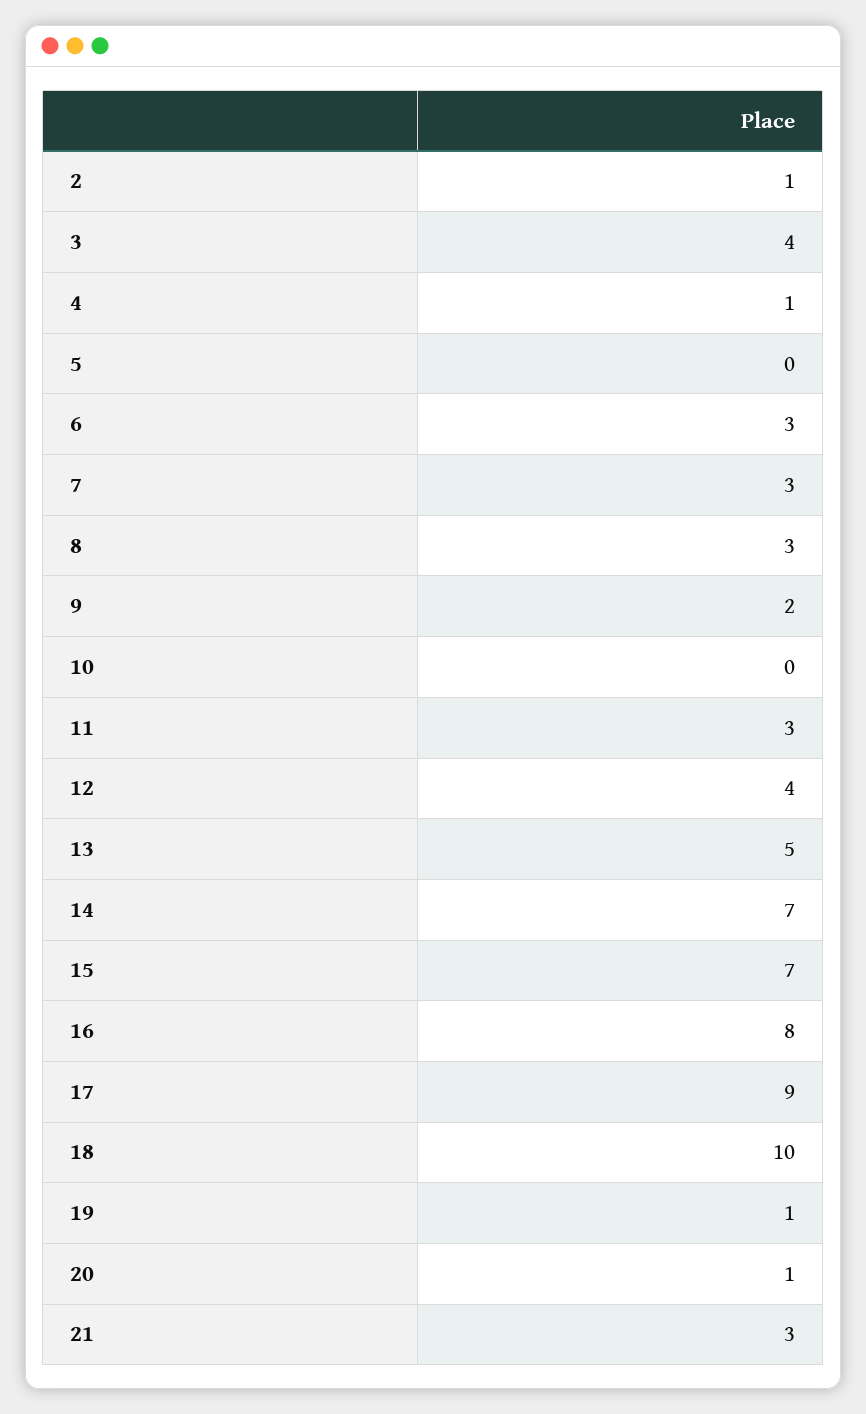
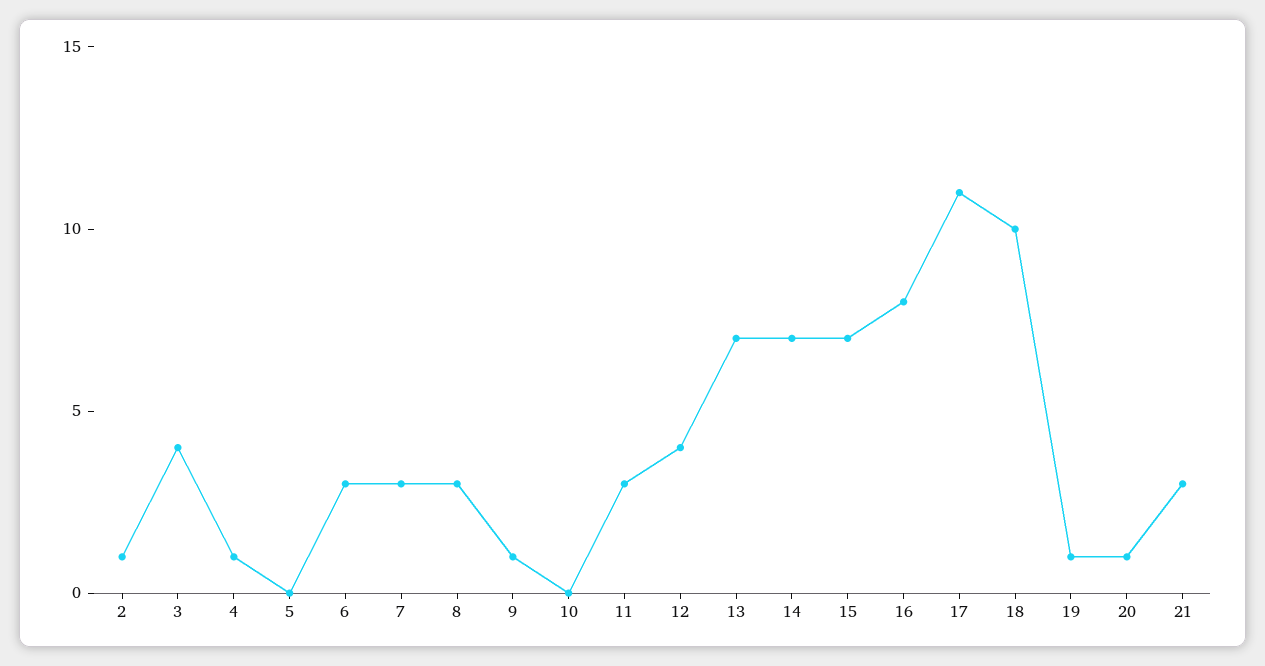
  {
    "2": 1,
    "3": 4,
    "4": 1,
    "5": 0,
    "6": 3,
    "7": 3,
    "8": 3,
-   "9": 2,
+   "9": 1,
    "10": 0,
    "11": 3,
    "12": 4,
-   "13": 5,
+   "13": 7,
    "14": 7,
    "15": 7,
    "16": 8,
-   "17": 9,
+   "17": 11,
    "18": 10,
    "19": 1,
    "20": 1,
    "21": 3
  }

